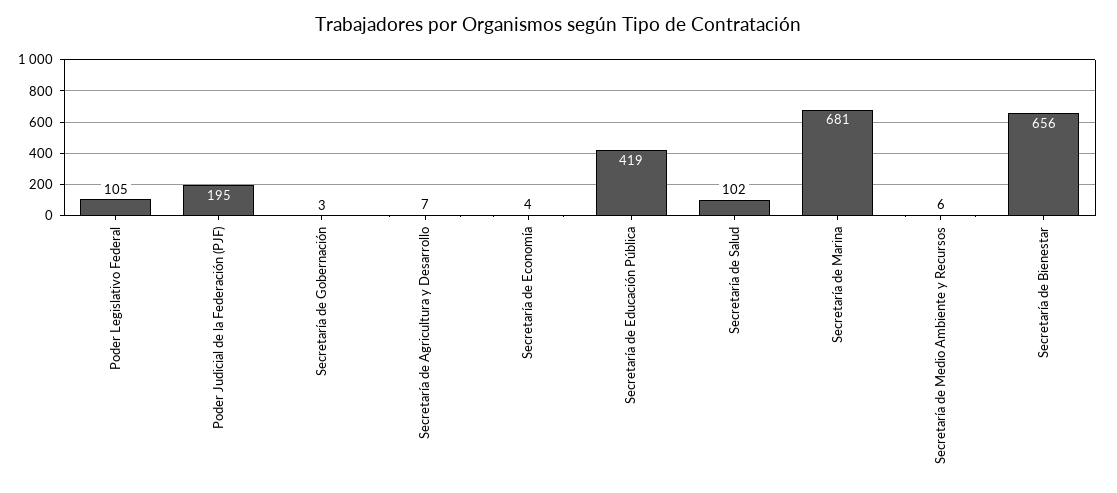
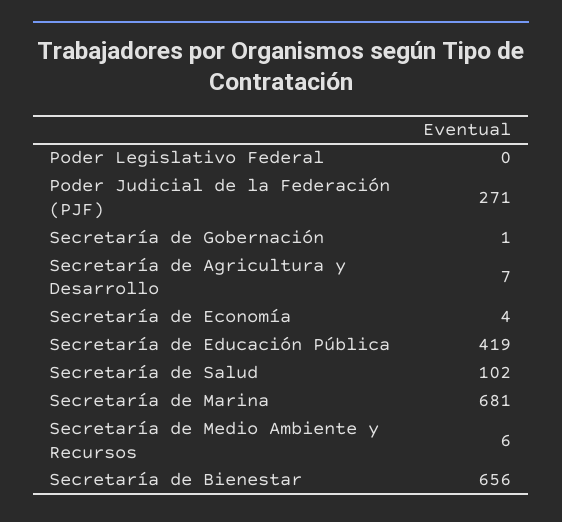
  {
-   "Poder Legislativo Federal": 105,
+   "Poder Legislativo Federal": 0,
-   "Poder Judicial de la Federación (PJF)": 195,
+   "Poder Judicial de la Federación (PJF)": 271,
-   "Secretaría de Gobernación": 3,
+   "Secretaría de Gobernación": 1,
    "Secretaría de Agricultura y Desarrollo": 7,
    "Secretaría de Economía": 4,
    "Secretaría de Educación Pública": 419,
    "Secretaría de Salud": 102,
    "Secretaría de Marina": 681,
    "Secretaría de Medio Ambiente y Recursos": 6,
    "Secretaría de Bienestar": 656
  }

